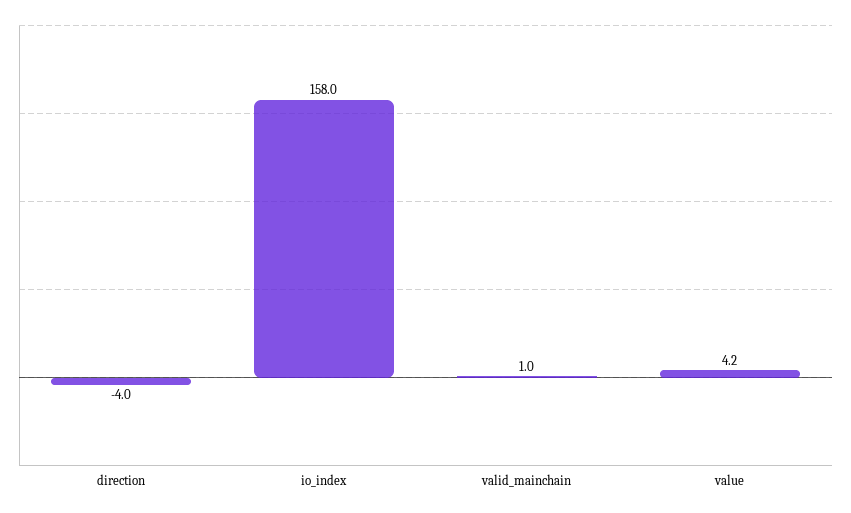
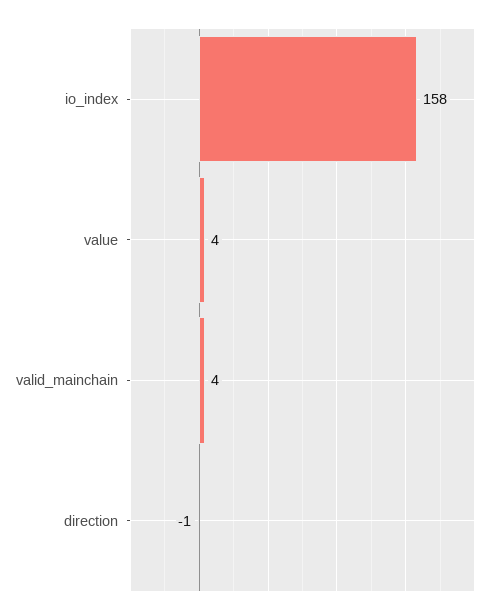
  {
-   "direction": -4,
+   "direction": -1,
    "io_index": 158,
-   "valid_mainchain": 1,
+   "valid_mainchain": 4,
    "value": 4.2
  }

